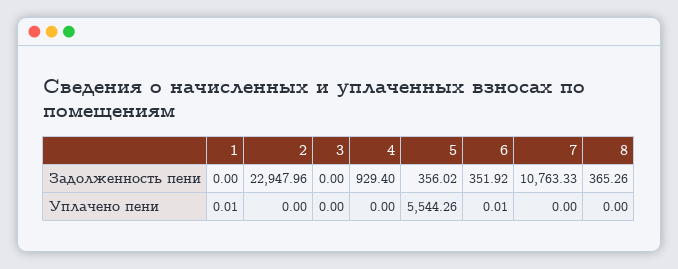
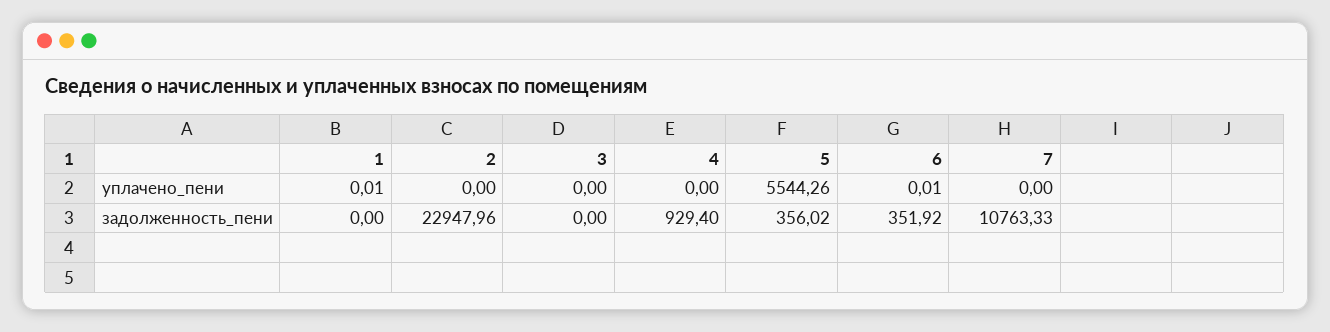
  {
    "1": {
      "Задолженность пени": 0,
      "Уплачено пени": 0.01
    },
    "2": {
      "Задолженность пени": 22947.96,
      "Уплачено пени": 0
    },
    "3": {
      "Задолженность пени": 0,
      "Уплачено пени": 0
    },
    "4": {
      "Задолженность пени": 929.4,
      "Уплачено пени": 0
    },
    "5": {
      "Задолженность пени": 356.02,
      "Уплачено пени": 5544.26
    },
    "6": {
      "Задолженность пени": 351.92,
      "Уплачено пени": 0.01
    },
    "7": {
      "Задолженность пени": 10763.33,
      "Уплачено пени": 0
-   },
+   }
-   "8": {
-     "Задолженность пени": 365.26,
-     "Уплачено пени": 0
-   }
  }

